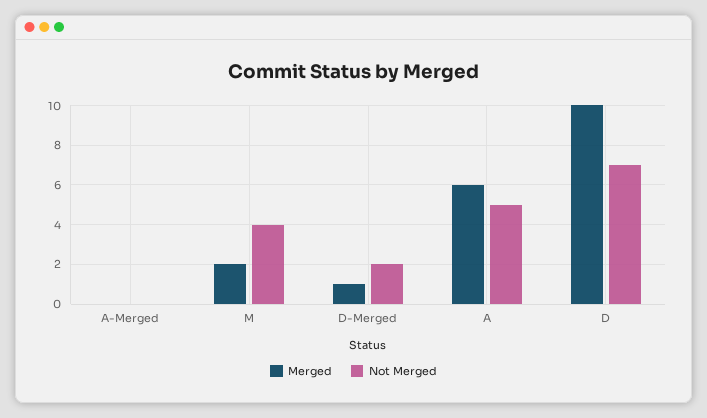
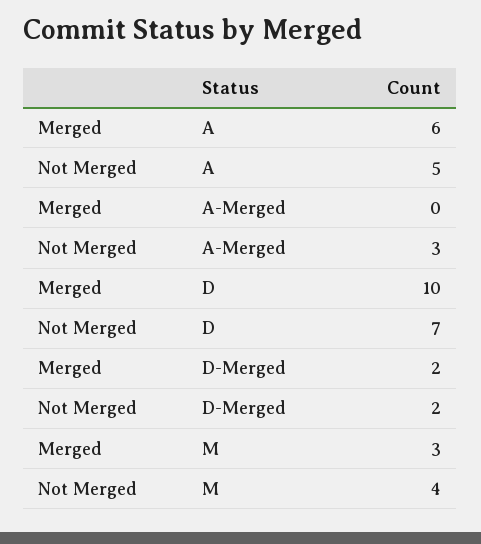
  {
    "Merged": {
      "A-Merged": 0,
-     "M": 2,
+     "M": 3,
-     "D-Merged": 1,
+     "D-Merged": 2,
      "A": 6,
      "D": 10
    },
    "Not Merged": {
-     "A-Merged": 0,
+     "A-Merged": 3,
      "M": 4,
      "D-Merged": 2,
      "A": 5,
      "D": 7
    }
  }

